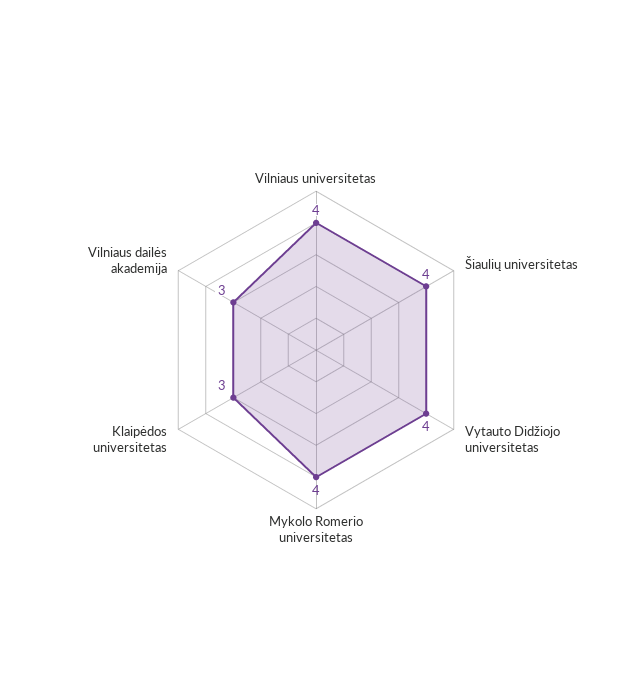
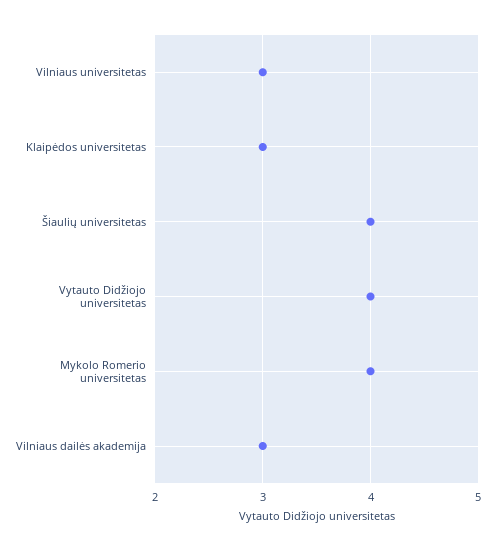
  {
-   "Vilniaus universitetas": 4,
+   "Vilniaus universitetas": 3,
    "Šiaulių universitetas": 4,
    "Vytauto Didžiojo universitetas": 4,
    "Mykolo Romerio universitetas": 4,
    "Klaipėdos universitetas": 3,
    "Vilniaus dailės akademija": 3
  }

